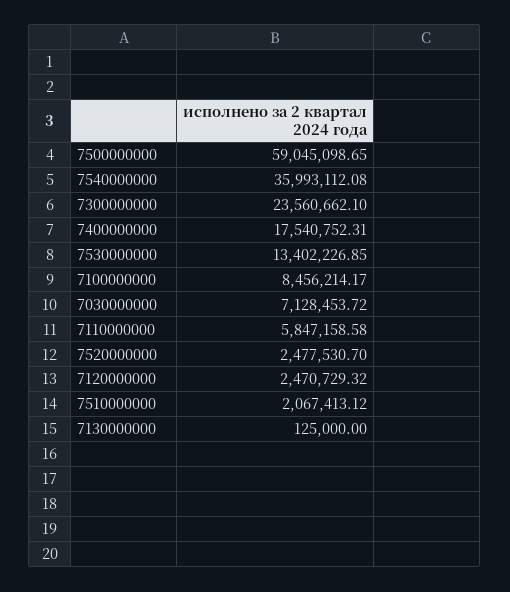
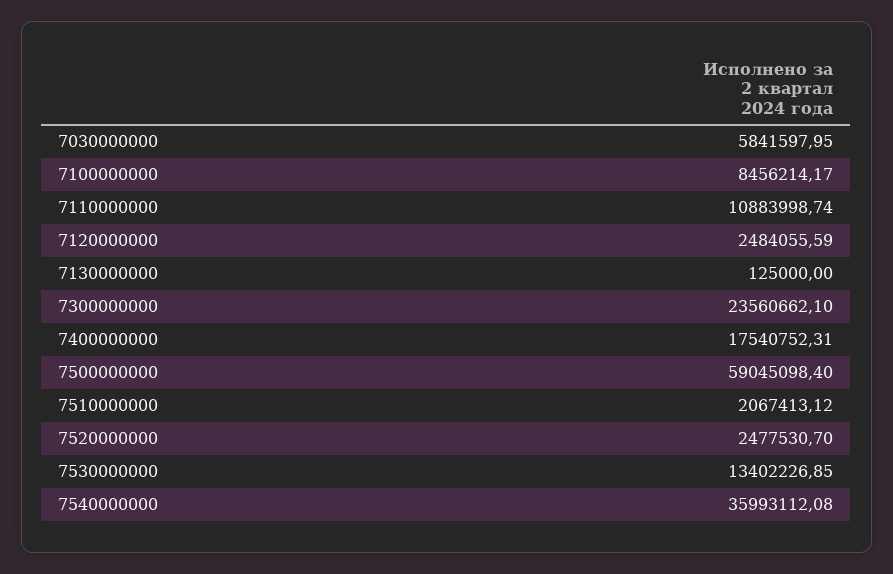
  {
-   "7500000000": 59045098.65,
+   "7500000000": 59045098.4,
    "7540000000": 35993112.08,
    "7300000000": 23560662.1,
    "7400000000": 17540752.31,
    "7530000000": 13402226.85,
    "7100000000": 8456214.17,
-   "7030000000": 7128453.72,
+   "7030000000": 5841597.95,
-   "7110000000": 5847158.58,
+   "7110000000": 10883998.74,
    "7520000000": 2477530.7,
-   "7120000000": 2470729.32,
+   "7120000000": 2484055.59,
    "7510000000": 2067413.12,
    "7130000000": 125000
  }

